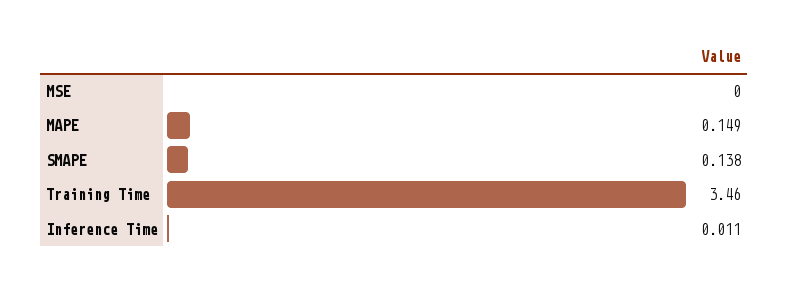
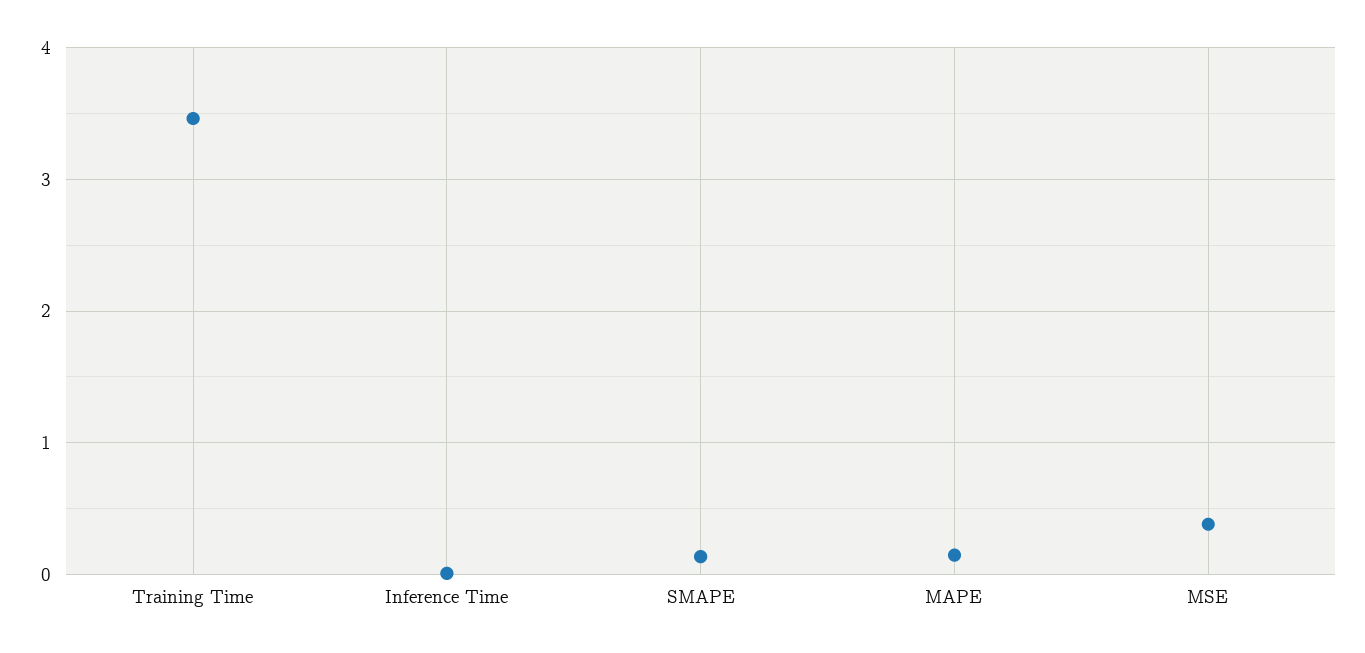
  {
-   "MSE": 0,
+   "MSE": 0.4,
    "MAPE": 0.149,
    "SMAPE": 0.138,
    "Training Time": 3.46,
    "Inference Time": 0.011
  }

